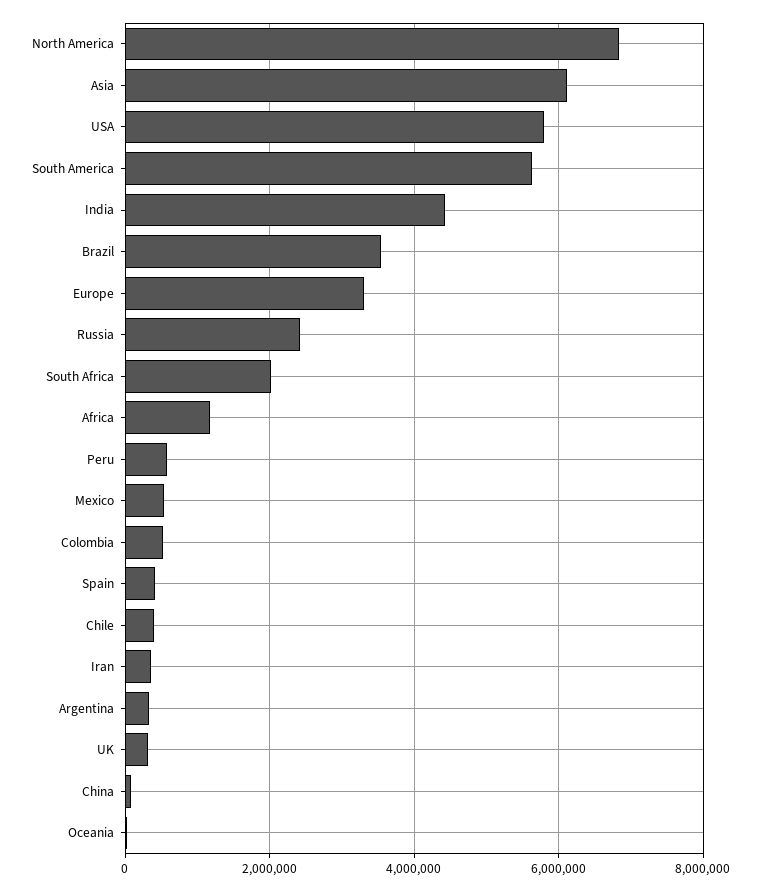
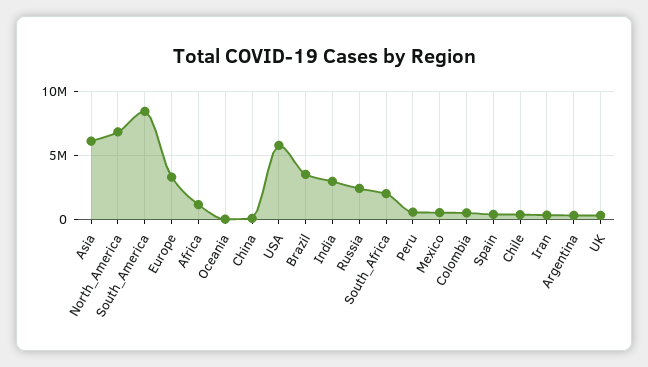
  {
    "North America": 6800000,
    "Asia": 6200000,
    "USA": 5800000,
-   "South America": 5600000,
+   "South America": 8500000,
-   "India": 4400000,
+   "India": 3000000,
    "Brazil": 3600000,
    "Europe": 3400000,
    "Russia": 2400000,
    "South Africa": 2000000,
    "Africa": 1200000,
    "Peru": 600000,
    "Mexico": 600000,
    "Colombia": 600000,
    "Spain": 400000,
    "Chile": 400000,
    "Iran": 400000,
    "Argentina": 400000,
    "UK": 400000,
    "China": 0,
    "Oceania": 0
  }

